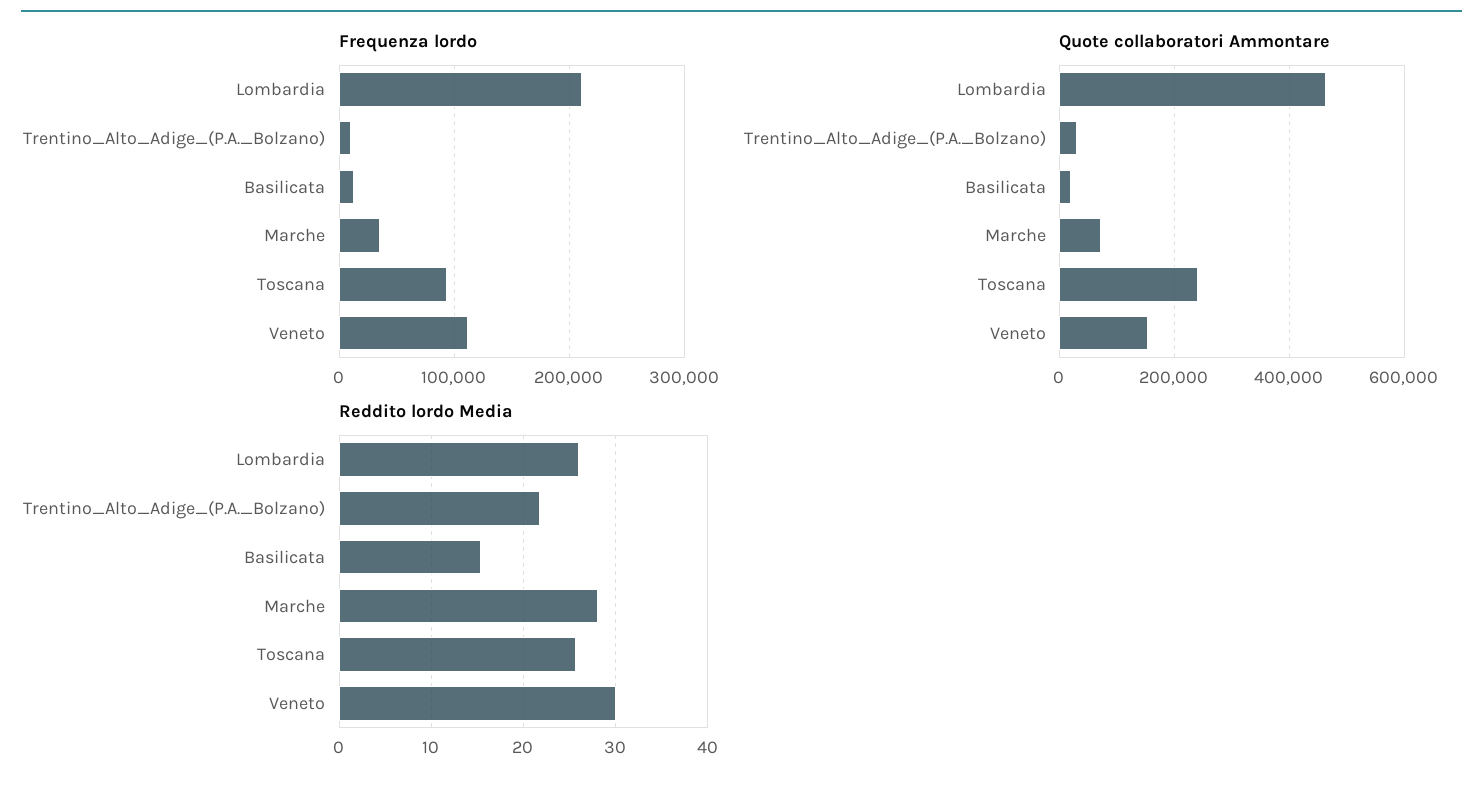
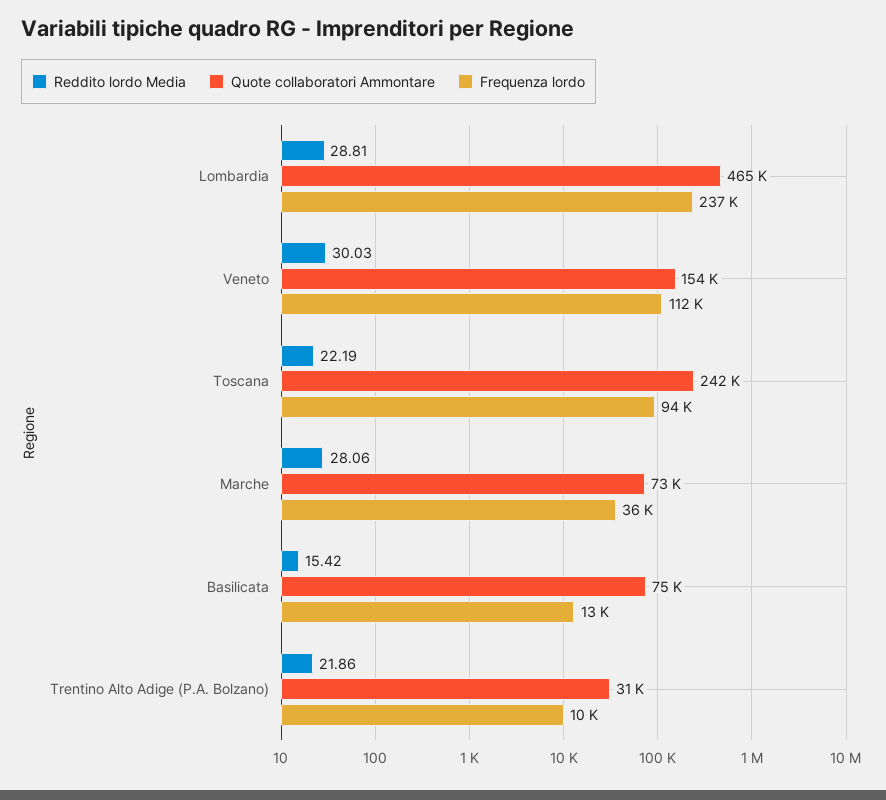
  {
    "Frequenza lordo": {
-     "Lombardia": 210000,
+     "Lombardia": 237000,
      "Trentino_Alto_Adige_(P.A._Bolzano)": 10000,
      "Basilicata": 13000,
      "Marche": 36000,
      "Toscana": 94000,
      "Veneto": 112000
    },
    "Quote collaboratori Ammontare": {
      "Lombardia": 465000,
      "Trentino_Alto_Adige_(P.A._Bolzano)": 31000,
-     "Basilicata": 20000,
+     "Basilicata": 75000,
      "Marche": 73000,
      "Toscana": 242000,
      "Veneto": 154000
    },
    "Reddito lordo Media": {
-     "Lombardia": 26,
+     "Lombardia": 28.81,
      "Trentino_Alto_Adige_(P.A._Bolzano)": 21.86,
      "Basilicata": 15.42,
      "Marche": 28.06,
-     "Toscana": 26,
+     "Toscana": 22.19,
      "Veneto": 30.03
    }
  }

